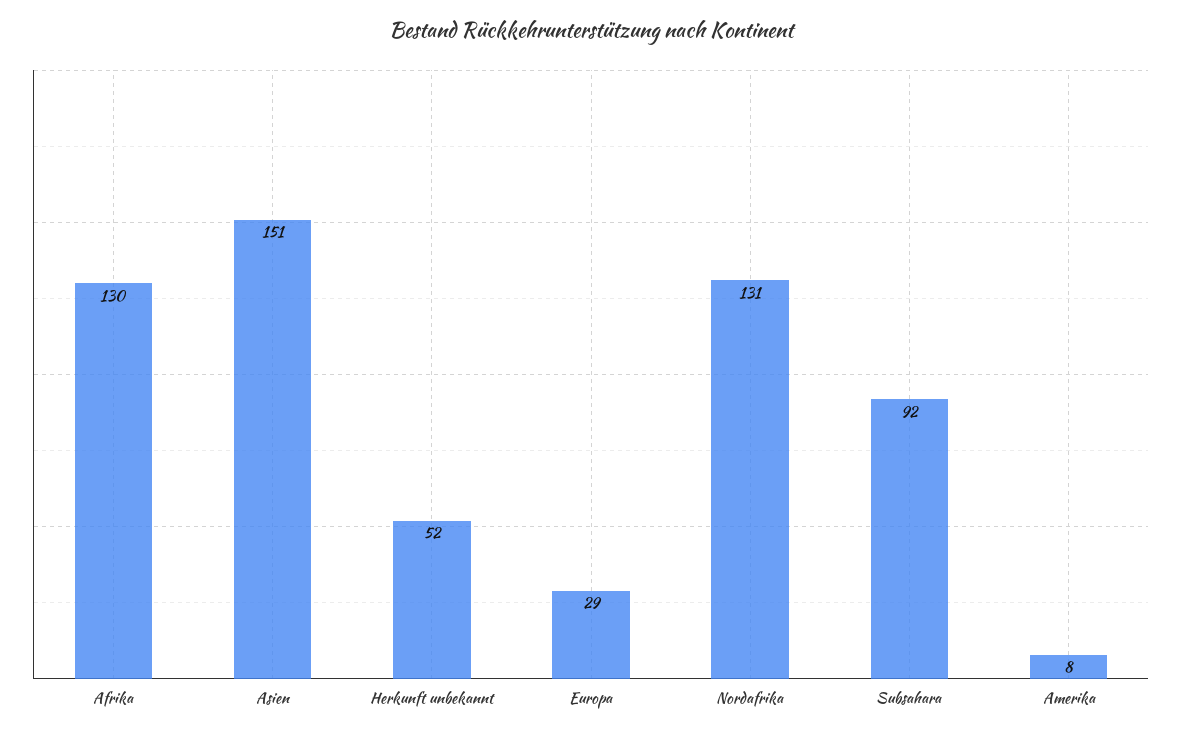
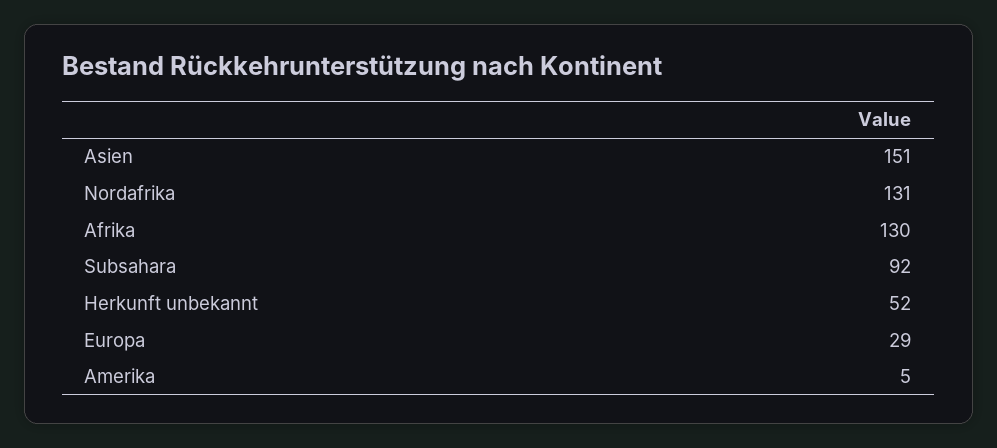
  {
    "Afrika": 130,
    "Asien": 151,
    "Herkunft unbekannt": 52,
    "Europa": 29,
    "Nordafrika": 131,
    "Subsahara": 92,
-   "Amerika": 8
+   "Amerika": 5
  }

